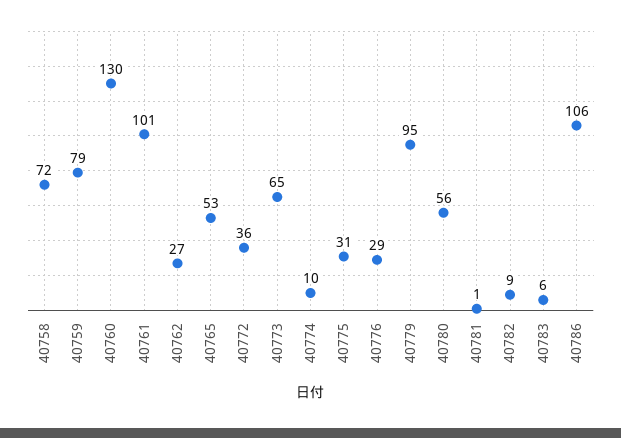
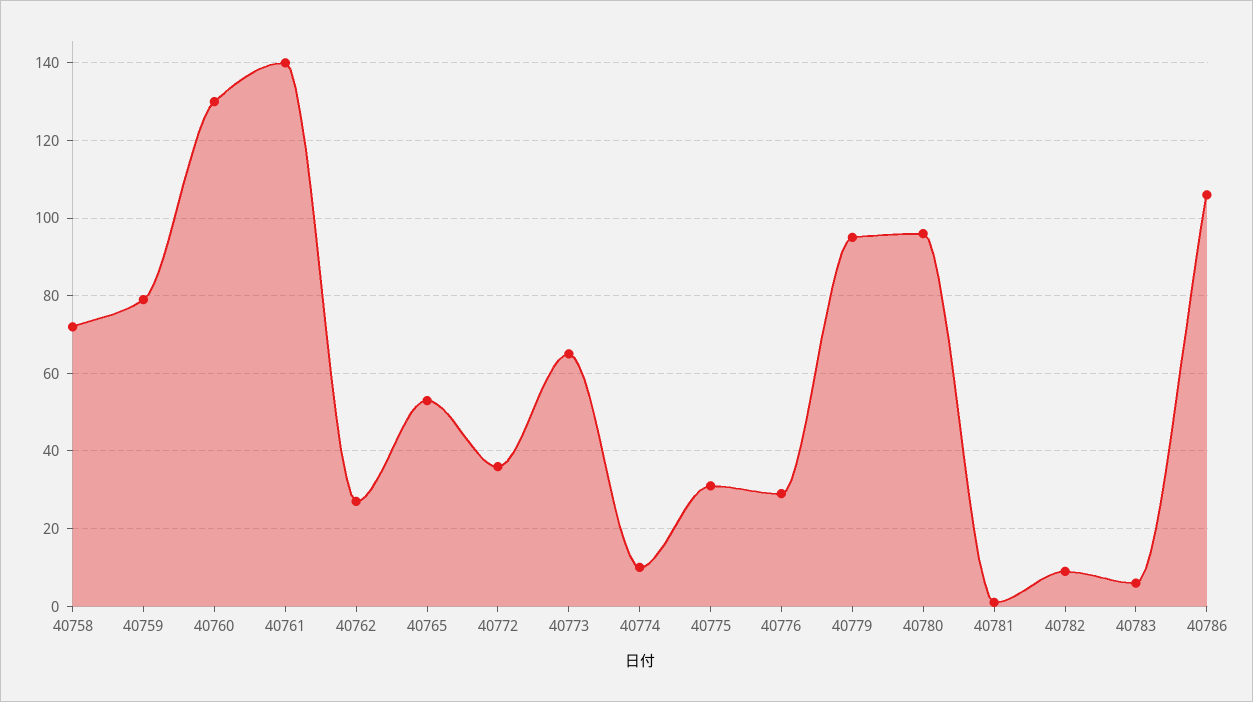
  {
    "40758": 72,
    "40759": 79,
    "40760": 130,
-   "40761": 101,
+   "40761": 140,
    "40762": 27,
    "40765": 53,
    "40772": 36,
    "40773": 65,
    "40774": 10,
    "40775": 31,
    "40776": 29,
    "40779": 95,
-   "40780": 56,
+   "40780": 95,
    "40781": 1,
    "40782": 9,
    "40783": 6,
    "40786": 106
  }

